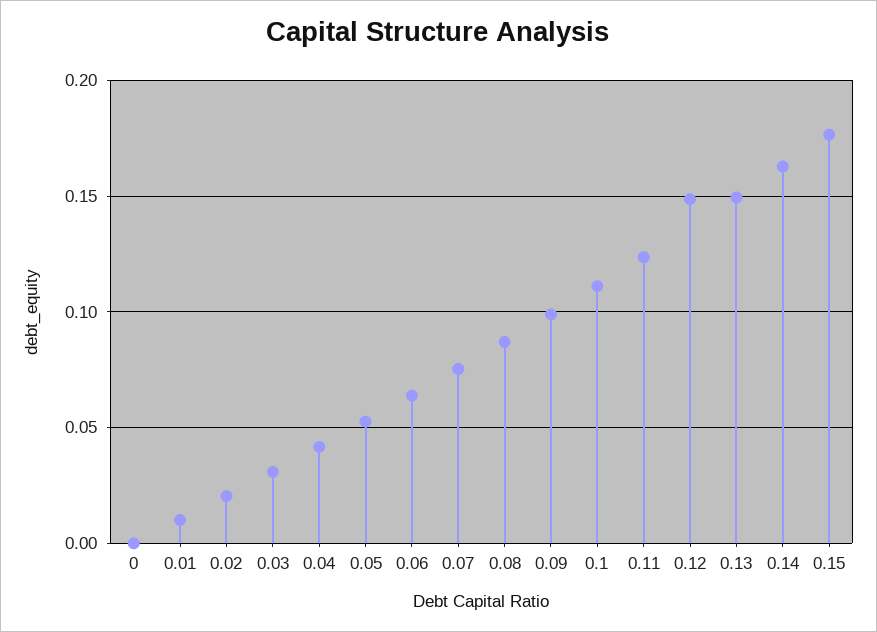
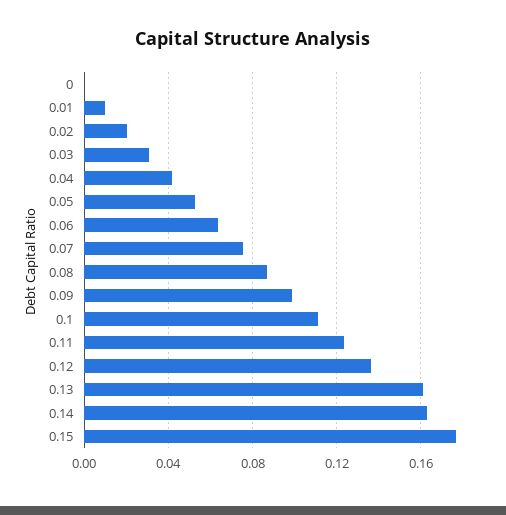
  {
    "0": 0,
    "0.01": 0.01,
    "0.02": 0.02,
    "0.03": 0.03,
    "0.04": 0.04,
    "0.05": 0.055,
    "0.06": 0.065,
    "0.07": 0.075,
    "0.08": 0.085,
    "0.09": 0.1,
    "0.1": 0.11,
    "0.11": 0.125,
-   "0.12": 0.15,
+   "0.12": 0.135,
-   "0.13": 0.15,
+   "0.13": 0.16,
    "0.14": 0.165,
    "0.15": 0.175
  }

